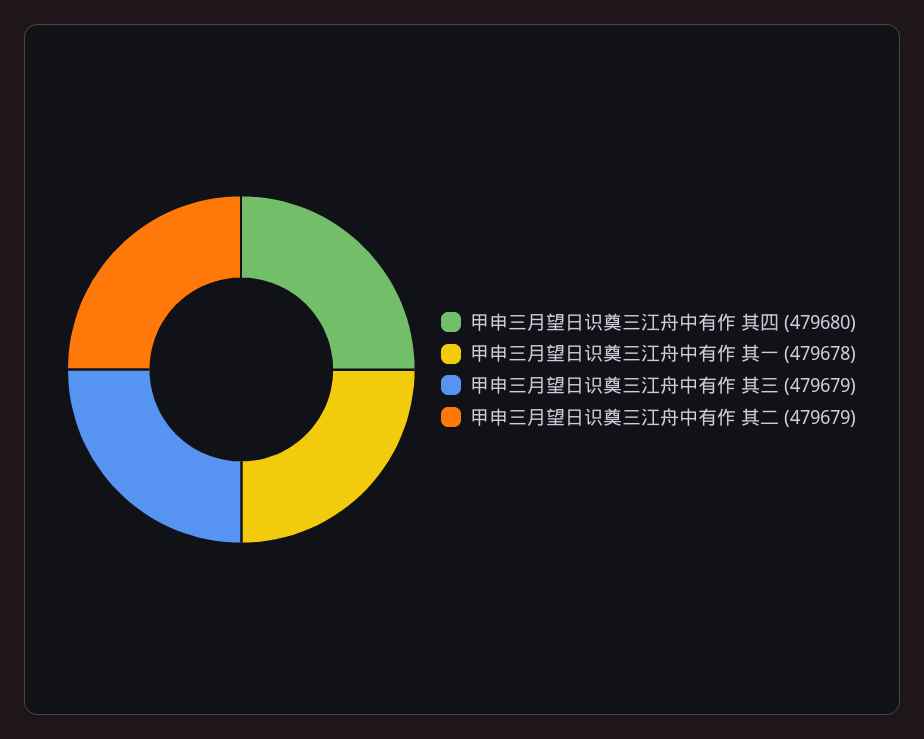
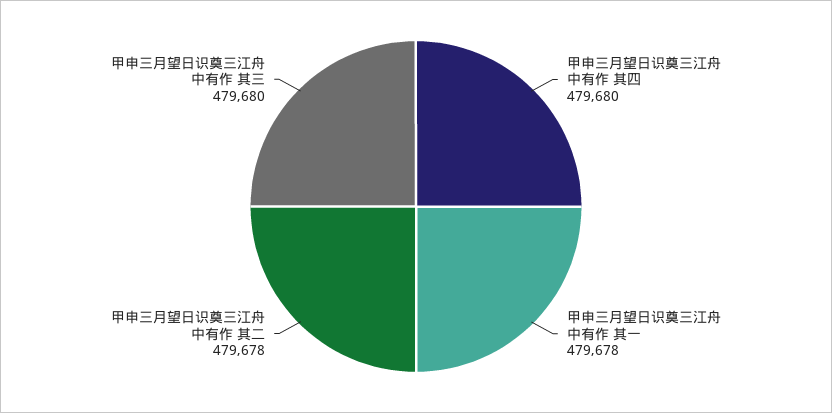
  {
    "甲申三月望日识奠三江舟中有作 其四": 479680,
    "甲申三月望日识奠三江舟中有作 其一": 479678,
-   "甲申三月望日识奠三江舟中有作 其三": 479679,
+   "甲申三月望日识奠三江舟中有作 其三": 479680,
-   "甲申三月望日识奠三江舟中有作 其二": 479679
+   "甲申三月望日识奠三江舟中有作 其二": 479678
  }

